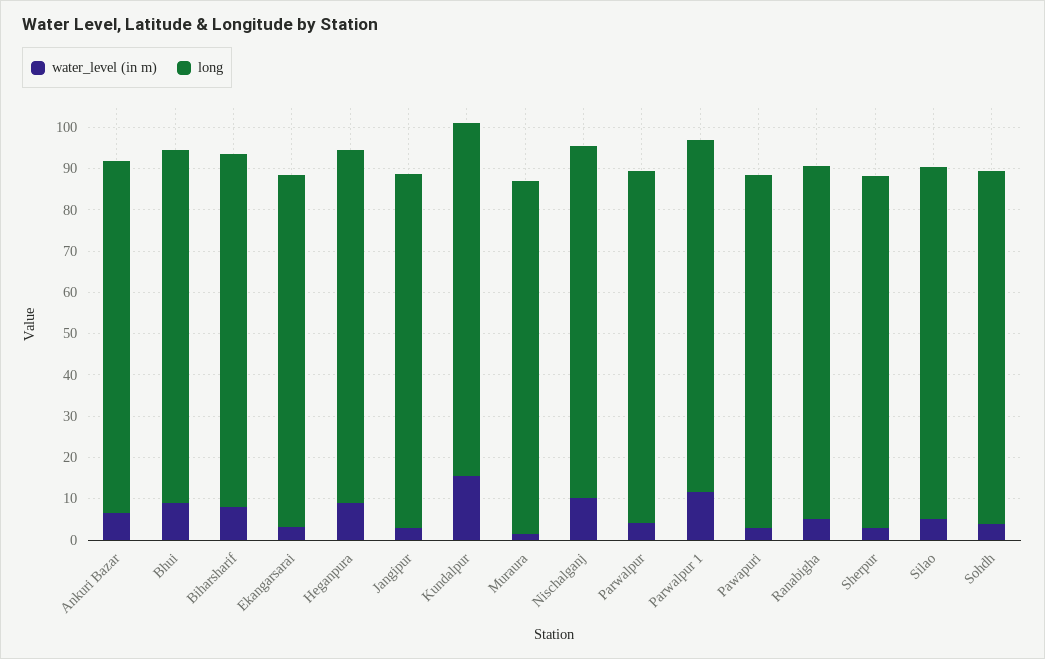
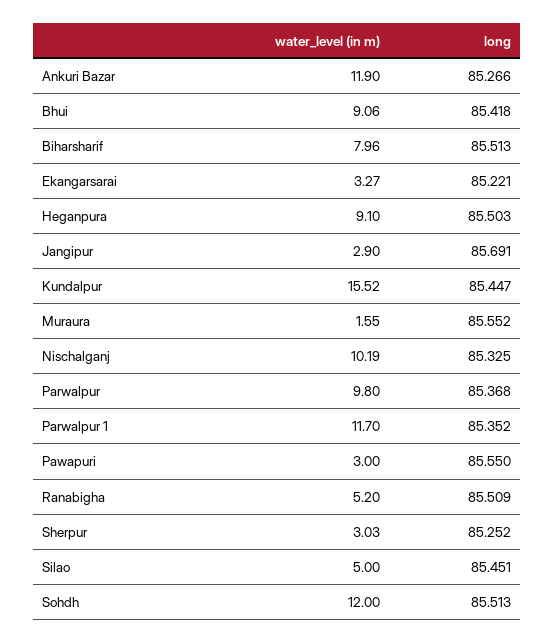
  {
    "water_level (in m)": {
-     "Ankuri Bazar": 6,
+     "Ankuri Bazar": 11.9,
      "Bhui": 9.06,
      "Biharsharif": 7.96,
      "Ekangarsarai": 3.27,
      "Heganpura": 9.1,
      "Jangipur": 2.9,
      "Kundalpur": 15.52,
      "Muraura": 1.55,
      "Nischalganj": 10.19,
-     "Parwalpur": 4,
+     "Parwalpur": 9.8,
      "Parwalpur 1": 11.7,
      "Pawapuri": 3,
      "Ranabigha": 5.2,
      "Sherpur": 3.03,
      "Silao": 5,
-     "Sohdh": 4
+     "Sohdh": 12
    },
    "long": {
      "Ankuri Bazar": 85.266,
      "Bhui": 85.418,
      "Biharsharif": 85.513,
      "Ekangarsarai": 85.221,
      "Heganpura": 85.503,
      "Jangipur": 85.691,
      "Kundalpur": 85.447,
      "Muraura": 85.552,
      "Nischalganj": 85.325,
      "Parwalpur": 85.368,
      "Parwalpur 1": 85.352,
      "Pawapuri": 85.55,
      "Ranabigha": 85.509,
      "Sherpur": 85.252,
      "Silao": 85.451,
      "Sohdh": 85.513
    }
  }

